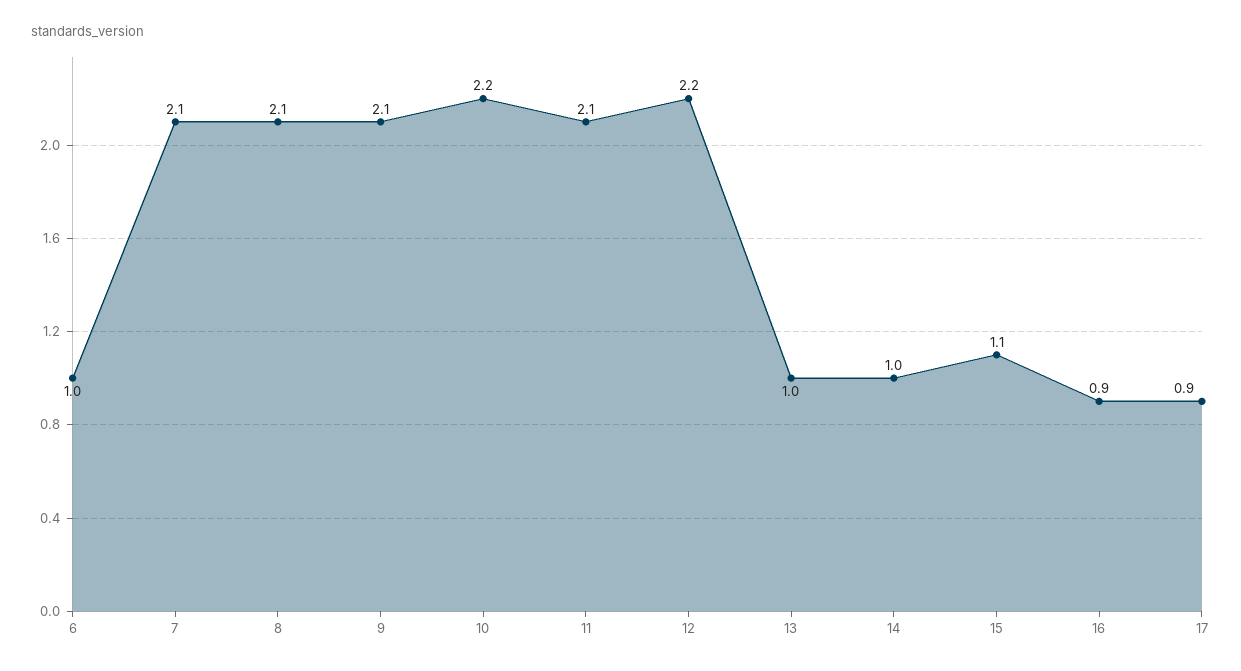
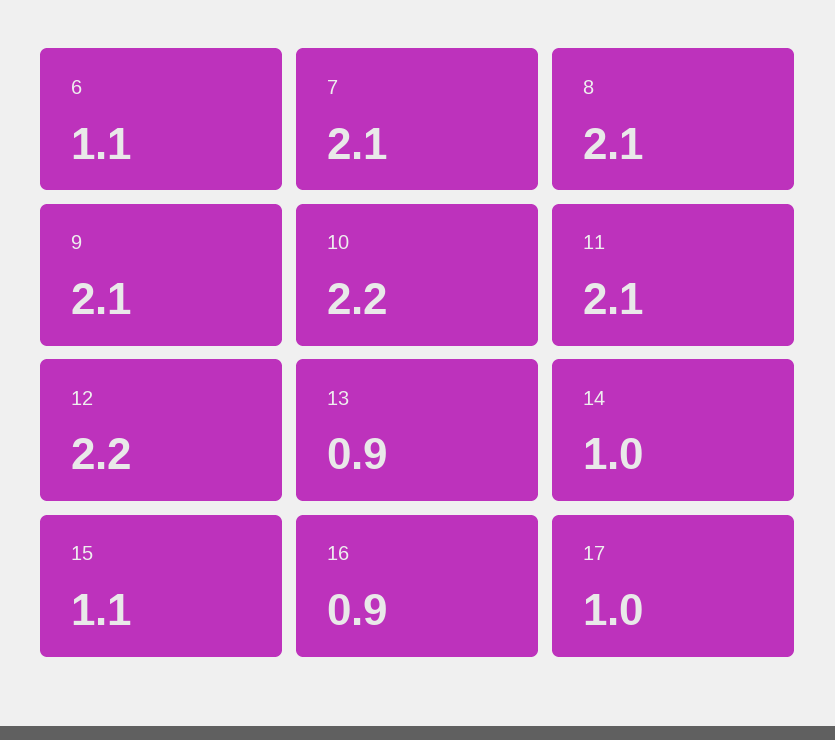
  {
-   "6": 1,
+   "6": 1.1,
    "7": 2.1,
    "8": 2.1,
    "9": 2.1,
    "10": 2.2,
    "11": 2.1,
    "12": 2.2,
-   "13": 1,
+   "13": 0.9,
    "14": 1,
    "15": 1.1,
    "16": 0.9,
-   "17": 0.9
+   "17": 1
  }

